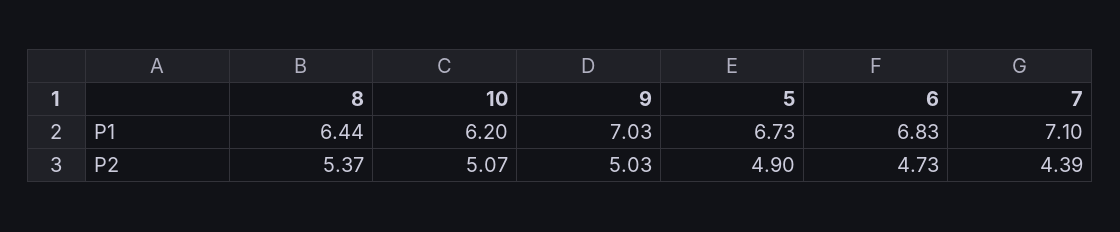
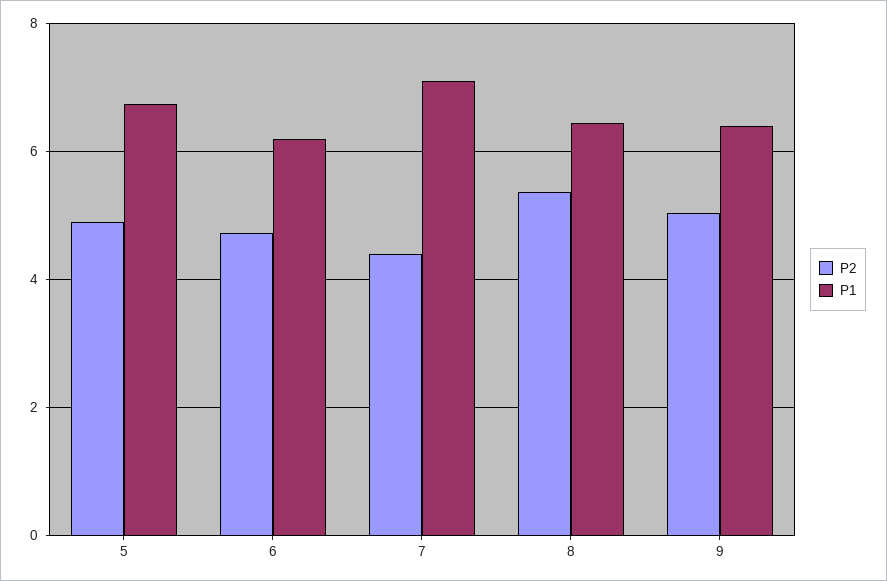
  {
    "P1": {
      "8": 6.44,
-     "10": 6.2,
-     "9": 7.03,
+     "9": 6.4,
      "5": 6.73,
-     "6": 6.83,
+     "6": 6.2,
      "7": 7.1
    },
    "P2": {
      "8": 5.37,
-     "10": 5.07,
      "9": 5.03,
      "5": 4.9,
      "6": 4.73,
      "7": 4.39
    }
  }

